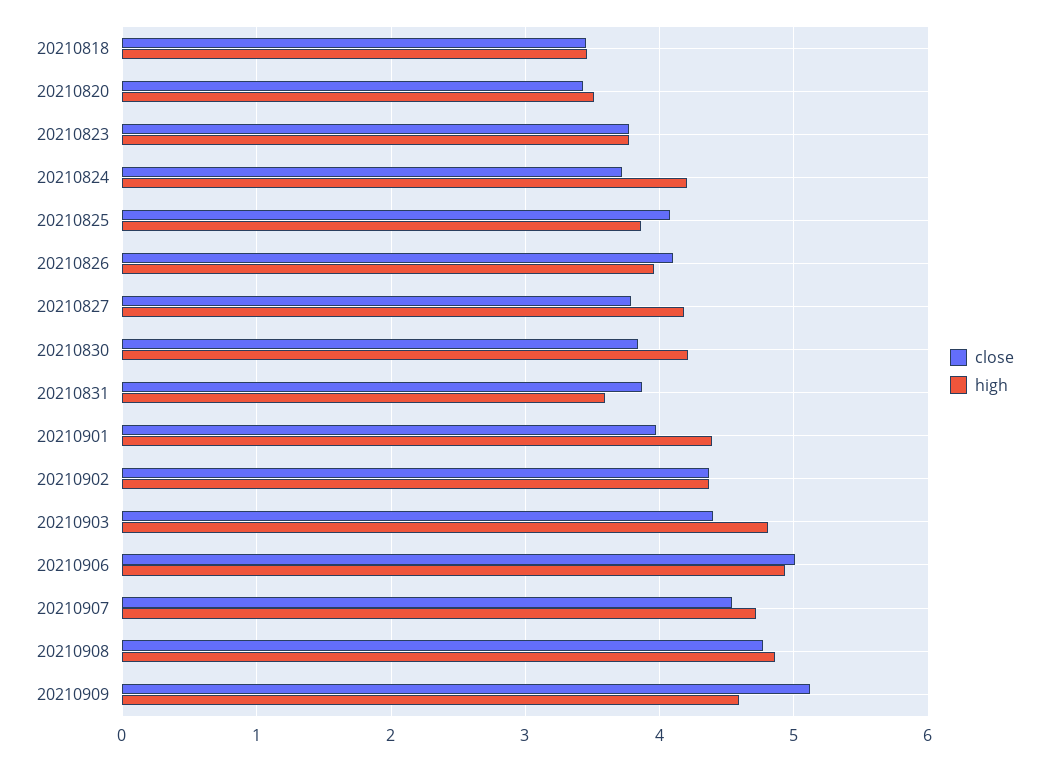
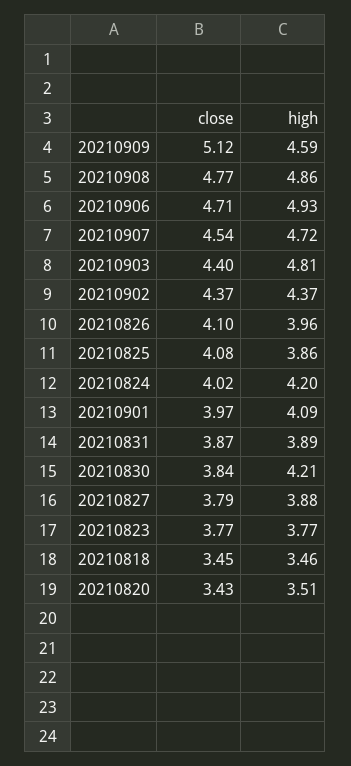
  {
    "close": {
      "20210818": 3.45,
      "20210820": 3.43,
      "20210823": 3.77,
-     "20210824": 3.7,
+     "20210824": 4.02,
      "20210825": 4.08,
      "20210826": 4.1,
      "20210827": 3.79,
      "20210830": 3.84,
      "20210831": 3.87,
      "20210901": 3.97,
      "20210902": 4.37,
      "20210903": 4.4,
-     "20210906": 5,
+     "20210906": 4.71,
      "20210907": 4.54,
      "20210908": 4.77,
      "20210909": 5.12
    },
    "high": {
      "20210818": 3.46,
      "20210820": 3.51,
      "20210823": 3.77,
      "20210824": 4.2,
      "20210825": 3.86,
      "20210826": 3.96,
-     "20210827": 4.2,
+     "20210827": 3.88,
      "20210830": 4.21,
-     "20210831": 3.6,
+     "20210831": 3.89,
-     "20210901": 4.4,
+     "20210901": 4.09,
      "20210902": 4.37,
      "20210903": 4.81,
      "20210906": 4.93,
      "20210907": 4.72,
      "20210908": 4.86,
      "20210909": 4.59
    }
  }

